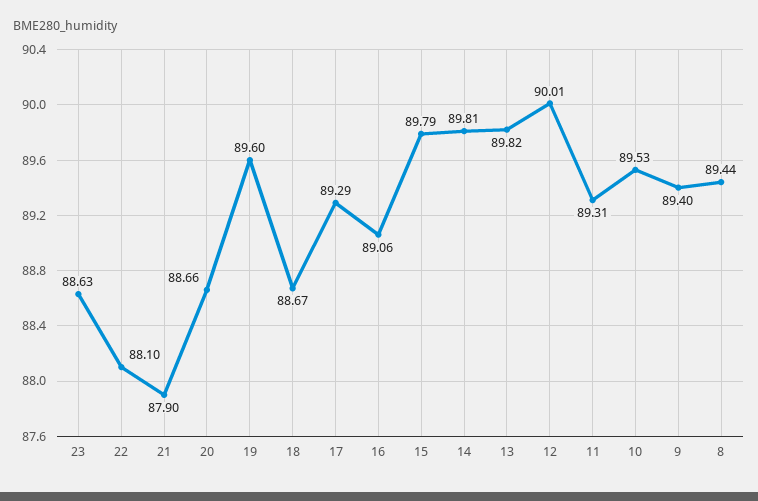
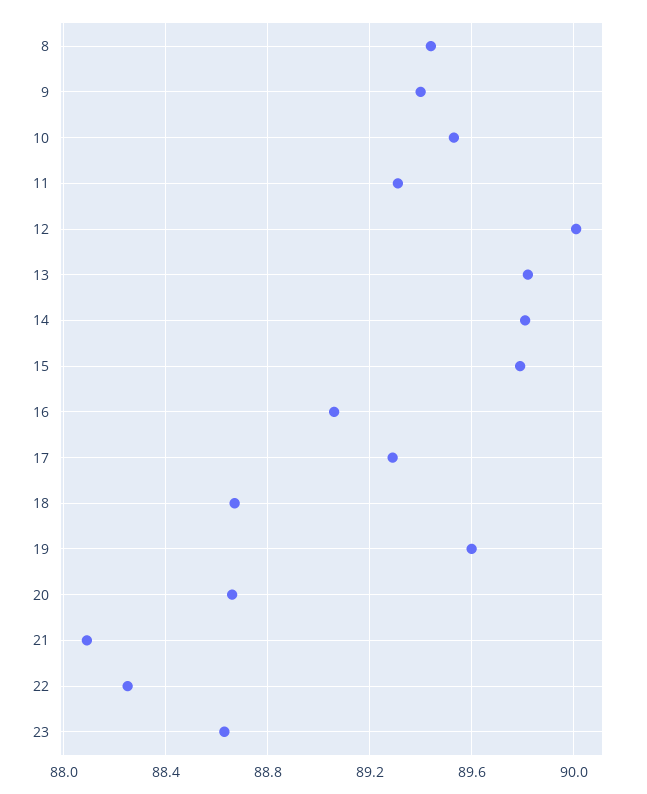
  {
    "23": 88.63,
-   "22": 88.1,
+   "22": 88.25,
-   "21": 87.9,
+   "21": 88.1,
    "20": 88.66,
    "19": 89.6,
    "18": 88.67,
    "17": 89.29,
    "16": 89.06,
    "15": 89.79,
    "14": 89.81,
    "13": 89.82,
    "12": 90.01,
    "11": 89.31,
    "10": 89.53,
    "9": 89.4,
    "8": 89.44
  }

